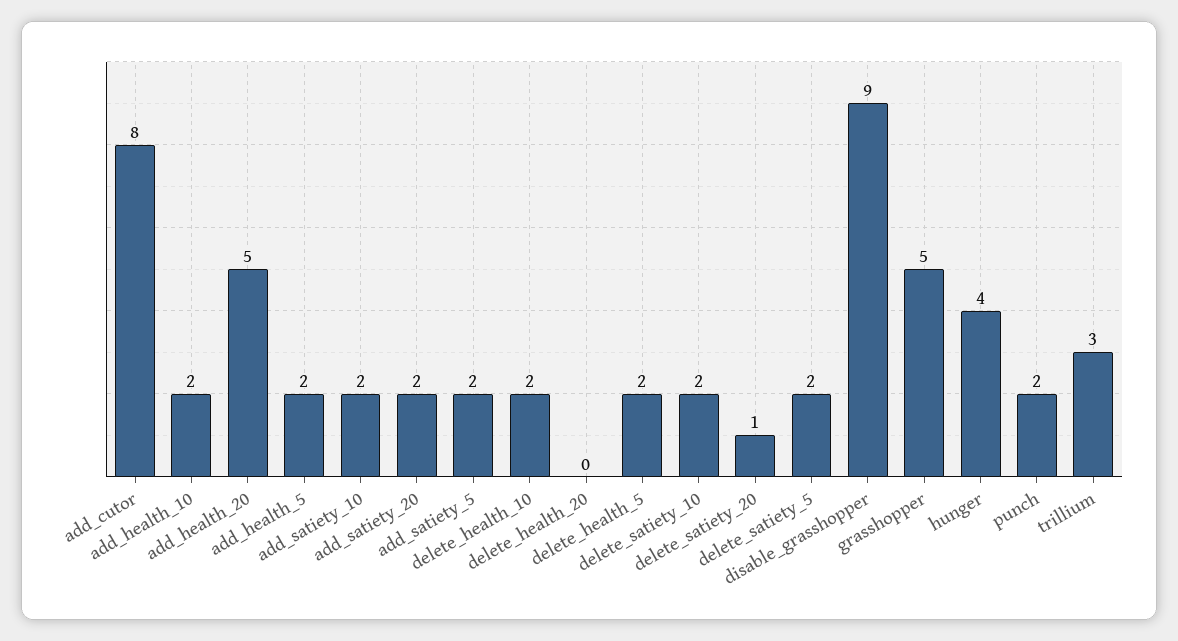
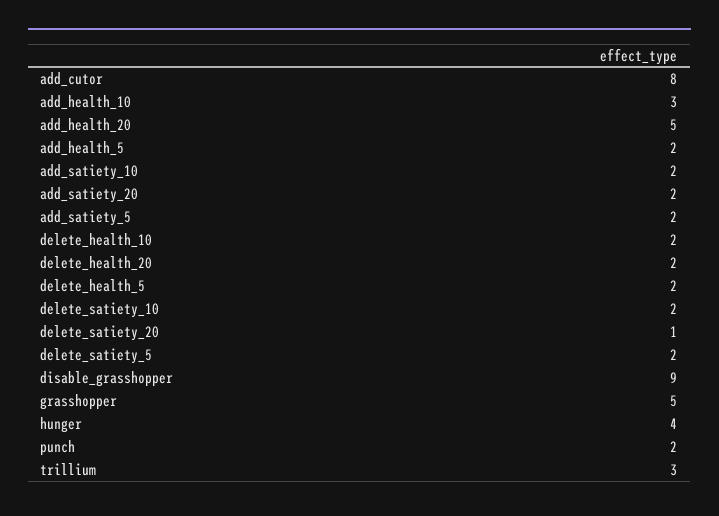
  {
    "add_cutor": 8,
-   "add_health_10": 2,
+   "add_health_10": 3,
    "add_health_20": 5,
    "add_health_5": 2,
    "add_satiety_10": 2,
    "add_satiety_20": 2,
    "add_satiety_5": 2,
    "delete_health_10": 2,
-   "delete_health_20": 0,
+   "delete_health_20": 2,
    "delete_health_5": 2,
    "delete_satiety_10": 2,
    "delete_satiety_20": 1,
    "delete_satiety_5": 2,
    "disable_grasshopper": 9,
    "grasshopper": 5,
    "hunger": 4,
    "punch": 2,
    "trillium": 3
  }

